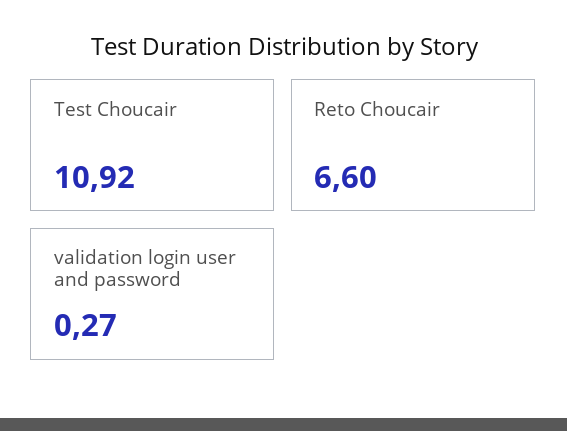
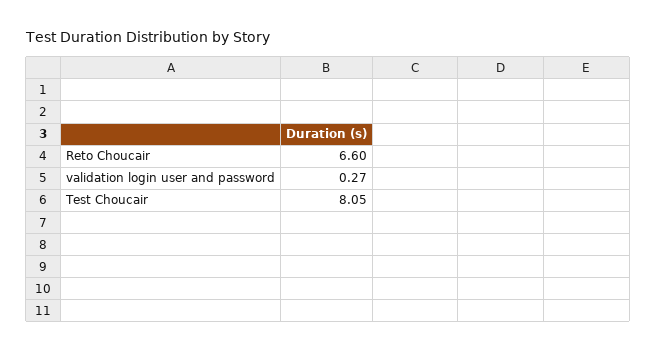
  {
-   "Test Choucair": 10.92,
+   "Test Choucair": 8.05,
    "Reto Choucair": 6.6,
    "validation login user and password": 0.27
  }

